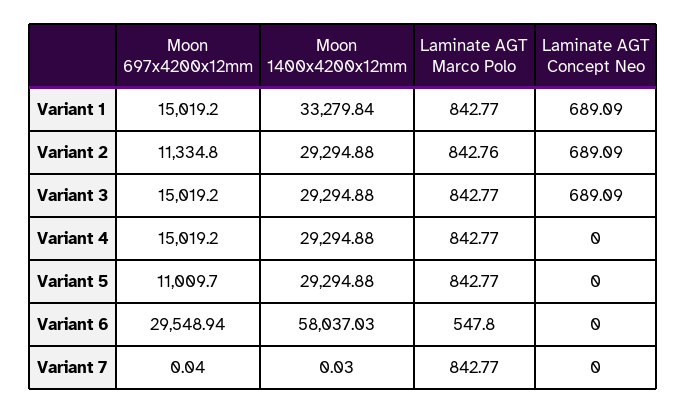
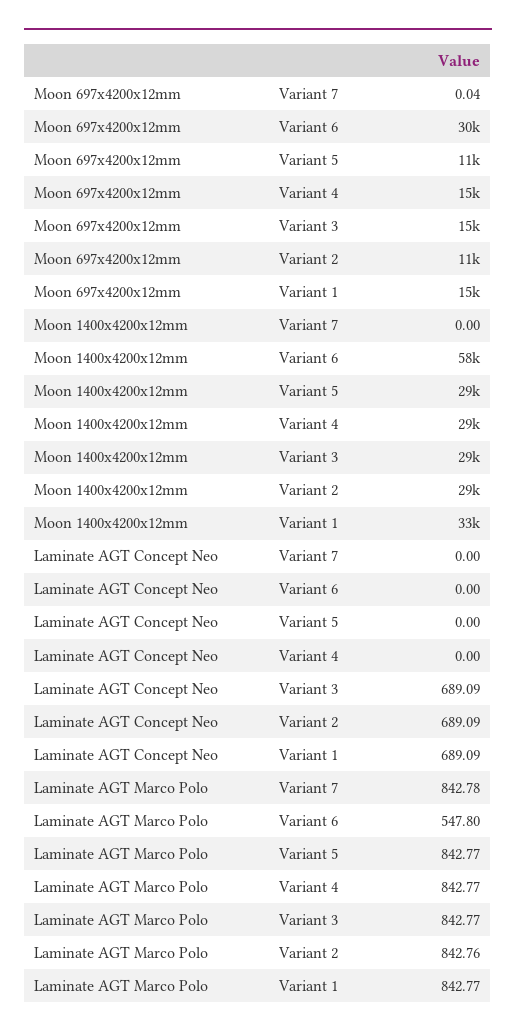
  {
    "Moon 697x4200x12mm": {
      "Variant 1": 15019.2,
      "Variant 2": 11334.8,
      "Variant 3": 15019.2,
      "Variant 4": 15019.2,
      "Variant 5": 11009.7,
      "Variant 6": 29548.94,
      "Variant 7": 0.04
    },
    "Moon 1400x4200x12mm": {
      "Variant 1": 33279.84,
      "Variant 2": 29294.88,
      "Variant 3": 29294.88,
      "Variant 4": 29294.88,
      "Variant 5": 29294.88,
      "Variant 6": 58037.03,
-     "Variant 7": 0.03
+     "Variant 7": 0
    },
    "Laminate AGT Marco Polo": {
      "Variant 1": 842.77,
      "Variant 2": 842.76,
      "Variant 3": 842.77,
      "Variant 4": 842.77,
      "Variant 5": 842.77,
      "Variant 6": 547.8,
-     "Variant 7": 842.77
+     "Variant 7": 842.78
    },
    "Laminate AGT Concept Neo": {
      "Variant 1": 689.09,
      "Variant 2": 689.09,
      "Variant 3": 689.09,
      "Variant 4": 0,
      "Variant 5": 0,
      "Variant 6": 0,
      "Variant 7": 0
    }
  }

